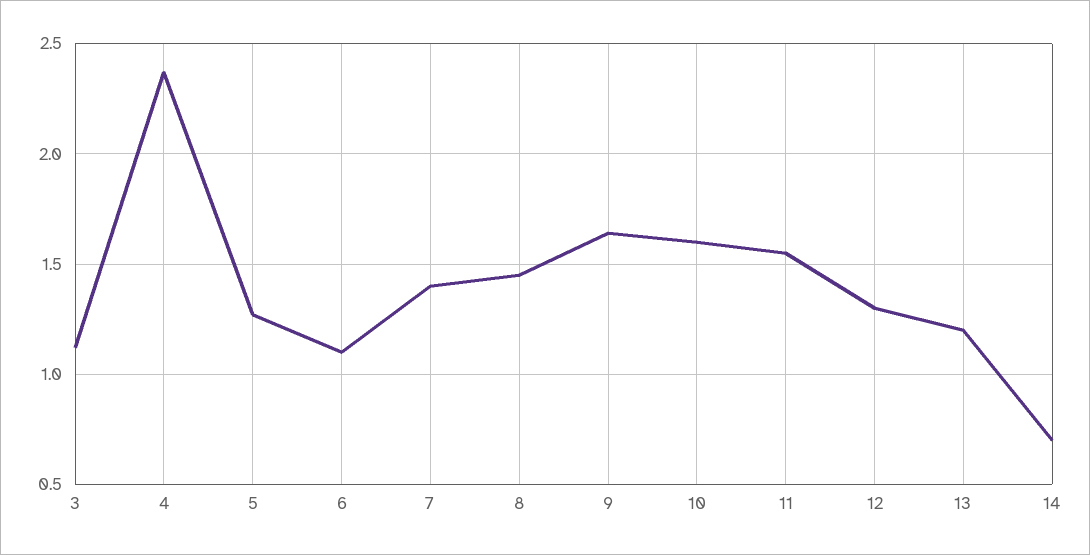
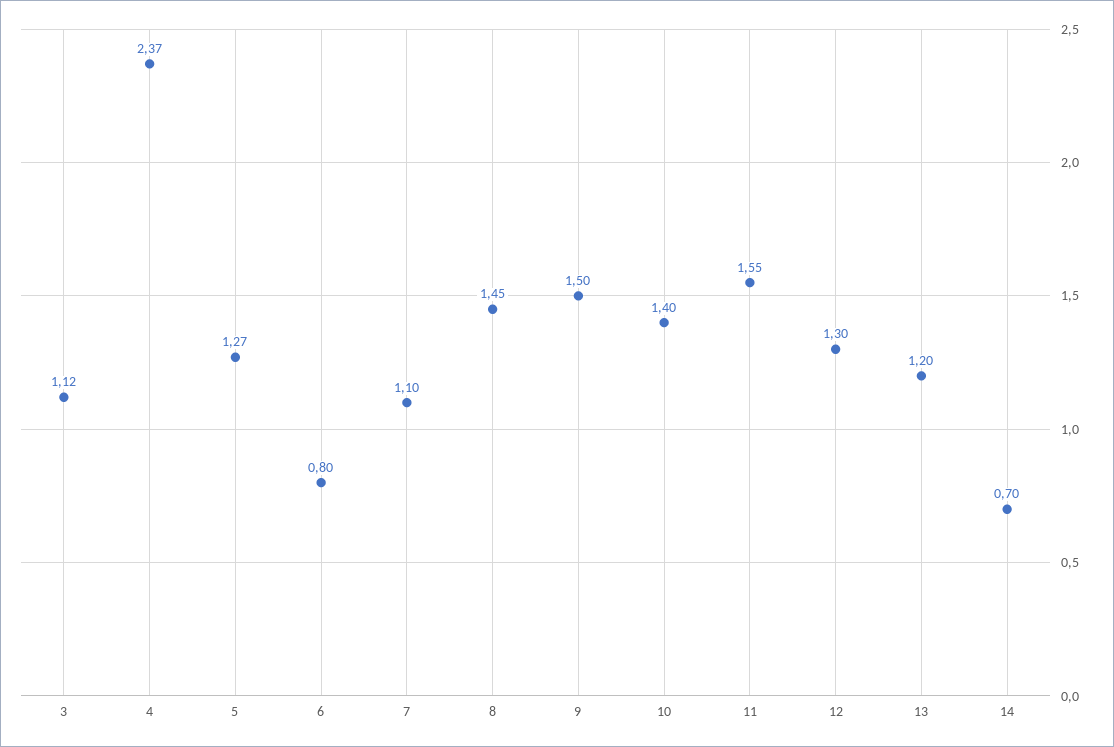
  {
    "3": 1.12,
    "4": 2.37,
    "5": 1.27,
-   "6": 1.1,
+   "6": 0.8,
-   "7": 1.4,
+   "7": 1.1,
    "8": 1.45,
-   "9": 1.65,
+   "9": 1.5,
-   "10": 1.6,
+   "10": 1.4,
    "11": 1.55,
    "12": 1.3,
    "13": 1.2,
    "14": 0.7
  }

